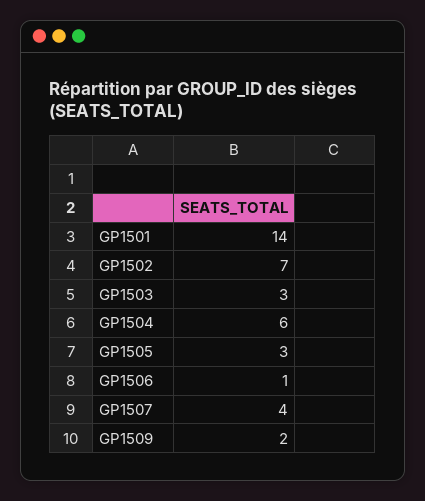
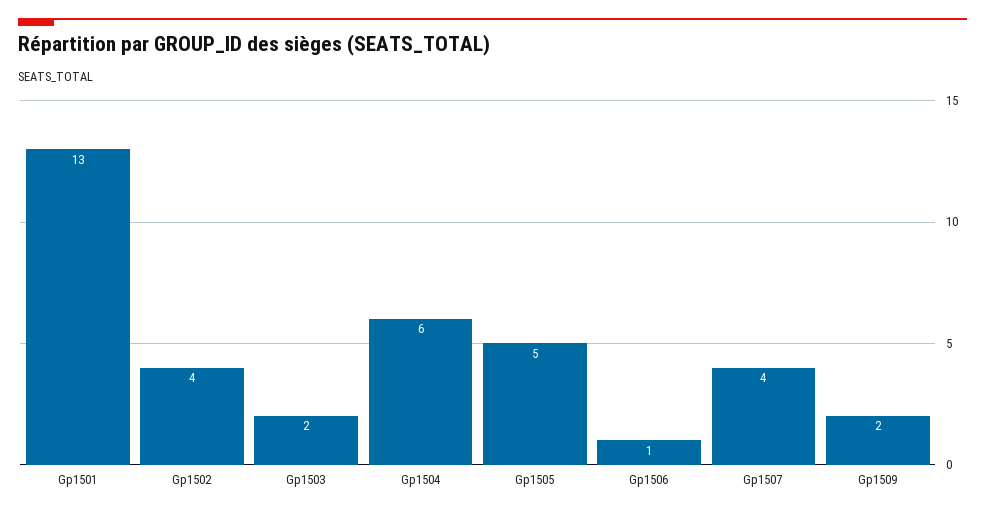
  {
-   "GP1501": 14,
+   "GP1501": 13,
-   "GP1502": 7,
+   "GP1502": 4,
-   "GP1503": 3,
+   "GP1503": 2,
    "GP1504": 6,
-   "GP1505": 3,
+   "GP1505": 5,
    "GP1506": 1,
    "GP1507": 4,
    "GP1509": 2
  }

